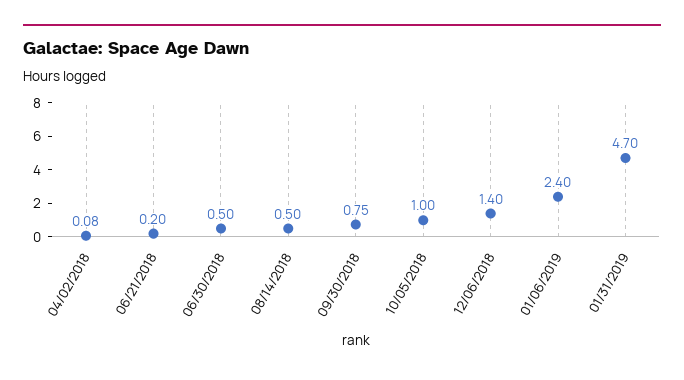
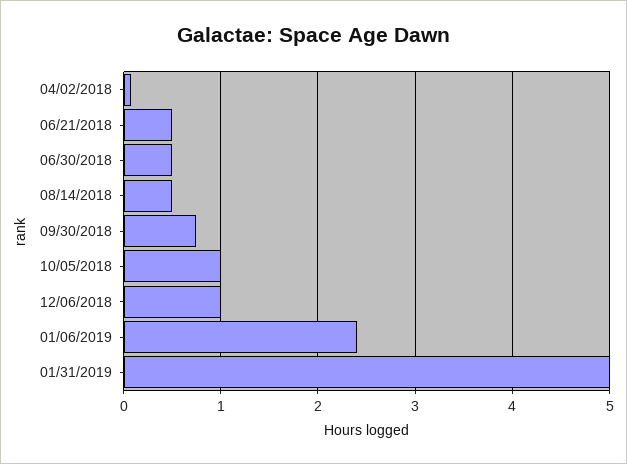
  {
    "04/02/2018": 0.08,
-   "06/21/2018": 0.2,
+   "06/21/2018": 0.5,
    "06/30/2018": 0.5,
    "08/14/2018": 0.5,
    "09/30/2018": 0.75,
    "10/05/2018": 1,
-   "12/06/2018": 1.4,
+   "12/06/2018": 1,
    "01/06/2019": 2.4,
-   "01/31/2019": 4.7
+   "01/31/2019": 5
  }

